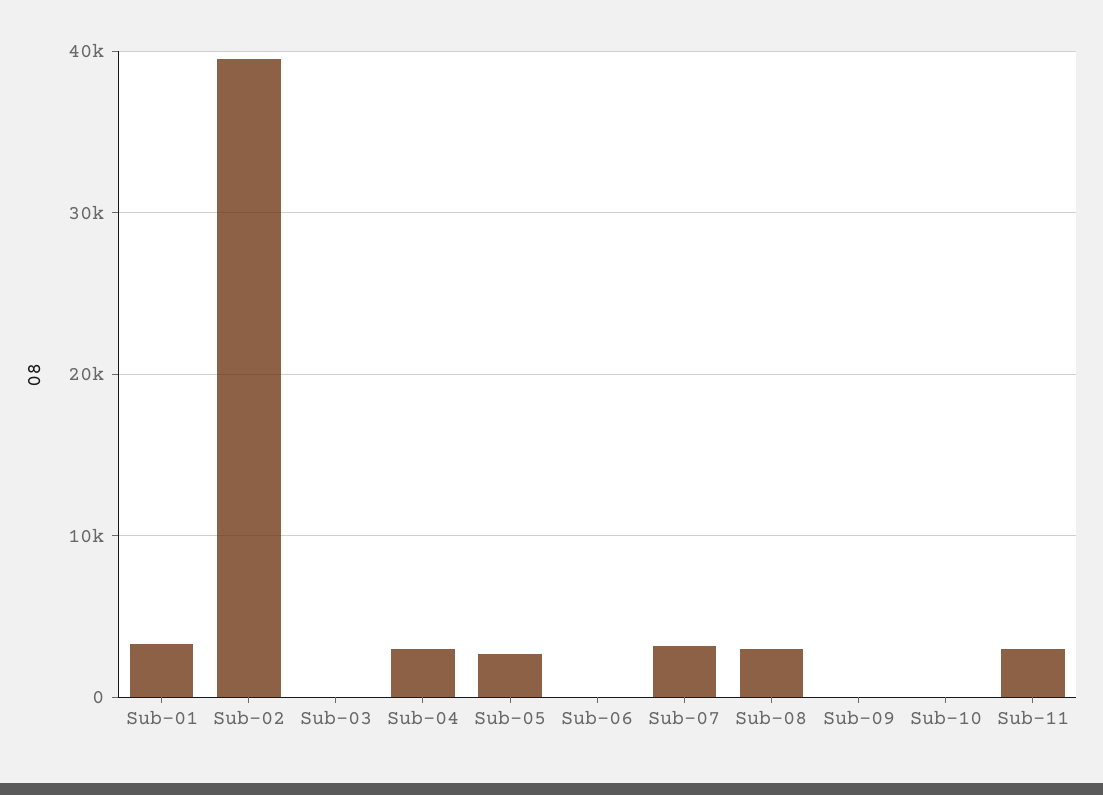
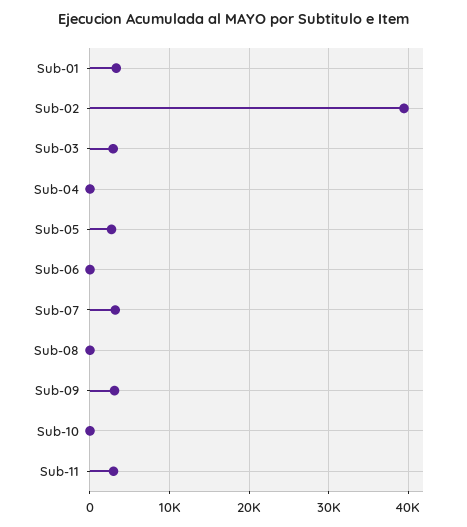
  {
    "Sub-01": 3000,
    "Sub-02": 39000,
-   "Sub-03": 0,
+   "Sub-03": 3000,
-   "Sub-04": 3000,
+   "Sub-04": 0,
    "Sub-05": 3000,
    "Sub-06": 0,
    "Sub-07": 3000,
-   "Sub-08": 3000,
+   "Sub-08": 0,
-   "Sub-09": 0,
+   "Sub-09": 3000,
    "Sub-10": 0,
    "Sub-11": 3000
  }

